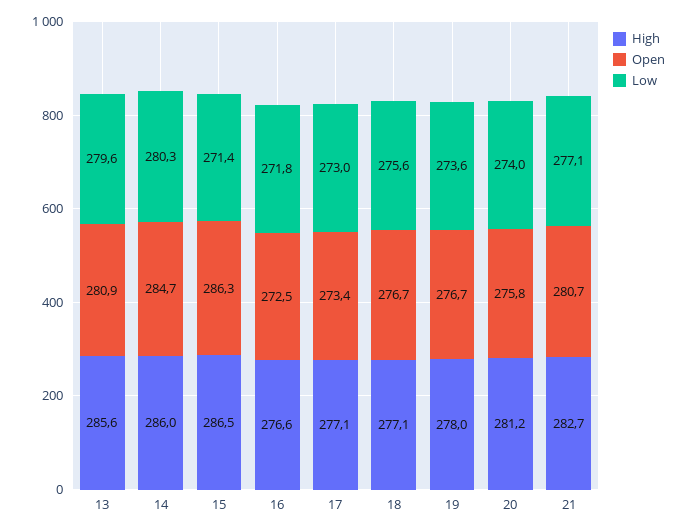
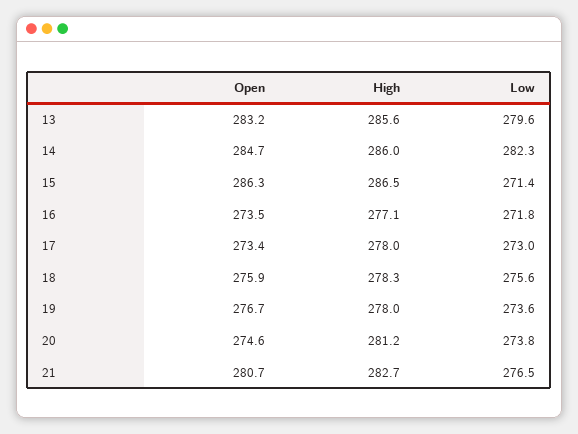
  {
    "High": {
      "13": 285.6,
      "14": 286,
      "15": 286.5,
-     "16": 276.6,
+     "16": 277.1,
-     "17": 277.1,
+     "17": 278,
-     "18": 277.1,
+     "18": 278.3,
      "19": 278,
      "20": 281.2,
      "21": 282.7
    },
    "Open": {
-     "13": 280.9,
+     "13": 283.2,
      "14": 284.7,
      "15": 286.3,
-     "16": 272.5,
+     "16": 273.5,
      "17": 273.4,
-     "18": 276.7,
+     "18": 275.9,
      "19": 276.7,
-     "20": 275.8,
+     "20": 274.6,
      "21": 280.7
    },
    "Low": {
      "13": 279.6,
-     "14": 280.3,
+     "14": 282.3,
      "15": 271.4,
      "16": 271.8,
      "17": 273,
      "18": 275.6,
      "19": 273.6,
-     "20": 274,
+     "20": 273.8,
-     "21": 277.1
+     "21": 276.5
    }
  }

